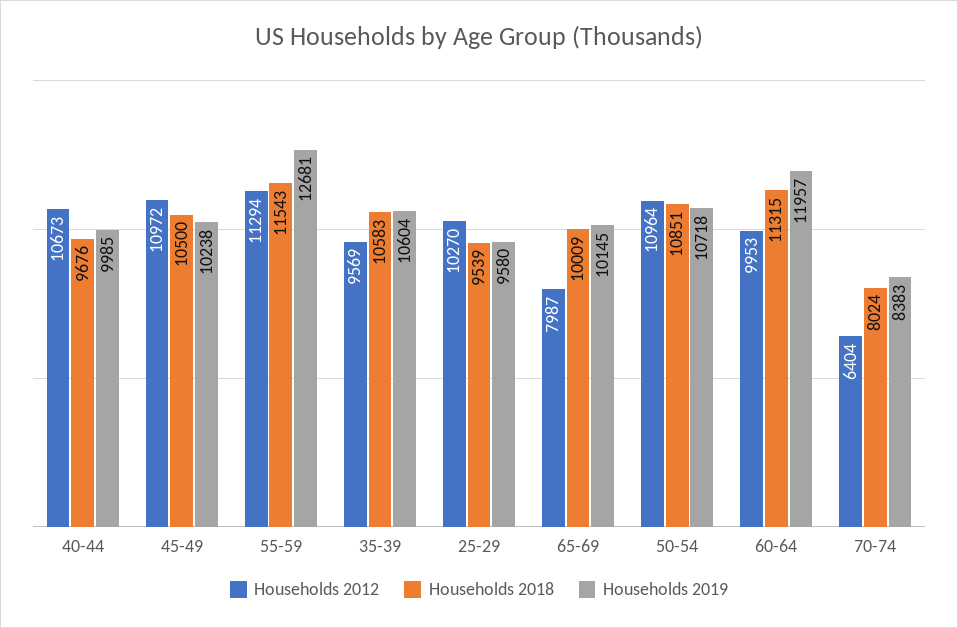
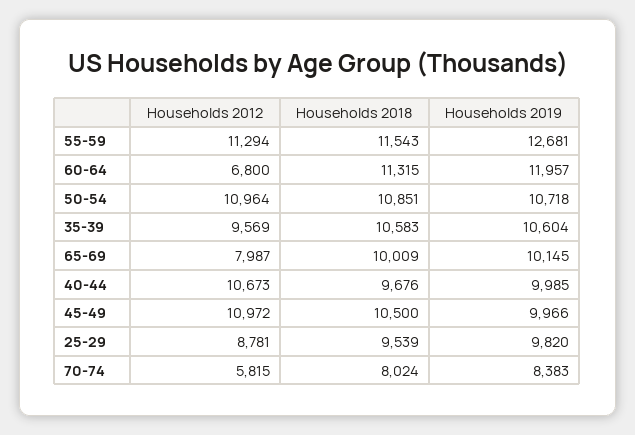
  {
    "Households 2012": {
      "40-44": 10673,
      "45-49": 10972,
      "55-59": 11294,
      "35-39": 9569,
-     "25-29": 10270,
+     "25-29": 8781,
      "65-69": 7987,
      "50-54": 10964,
-     "60-64": 9953,
+     "60-64": 6800,
-     "70-74": 6404
+     "70-74": 5815
    },
    "Households 2018": {
      "40-44": 9676,
      "45-49": 10500,
      "55-59": 11543,
      "35-39": 10583,
      "25-29": 9539,
      "65-69": 10009,
      "50-54": 10851,
      "60-64": 11315,
      "70-74": 8024
    },
    "Households 2019": {
      "40-44": 9985,
-     "45-49": 10238,
+     "45-49": 9966,
      "55-59": 12681,
      "35-39": 10604,
-     "25-29": 9580,
+     "25-29": 9820,
      "65-69": 10145,
      "50-54": 10718,
      "60-64": 11957,
      "70-74": 8383
    }
  }

